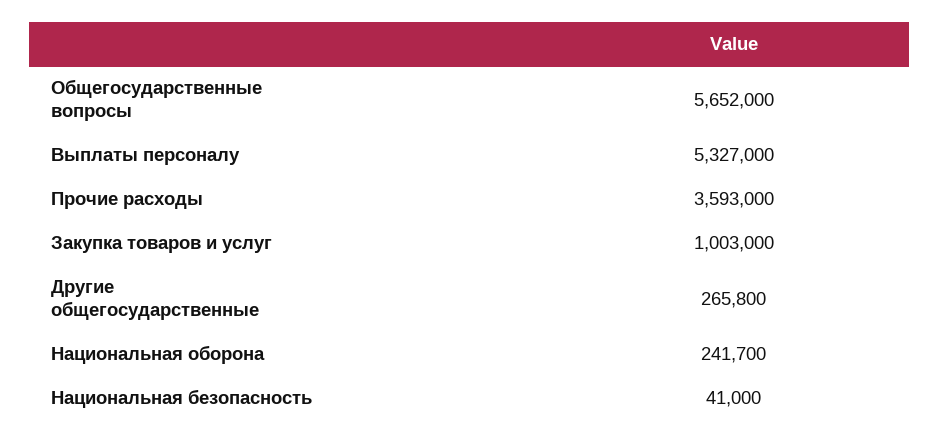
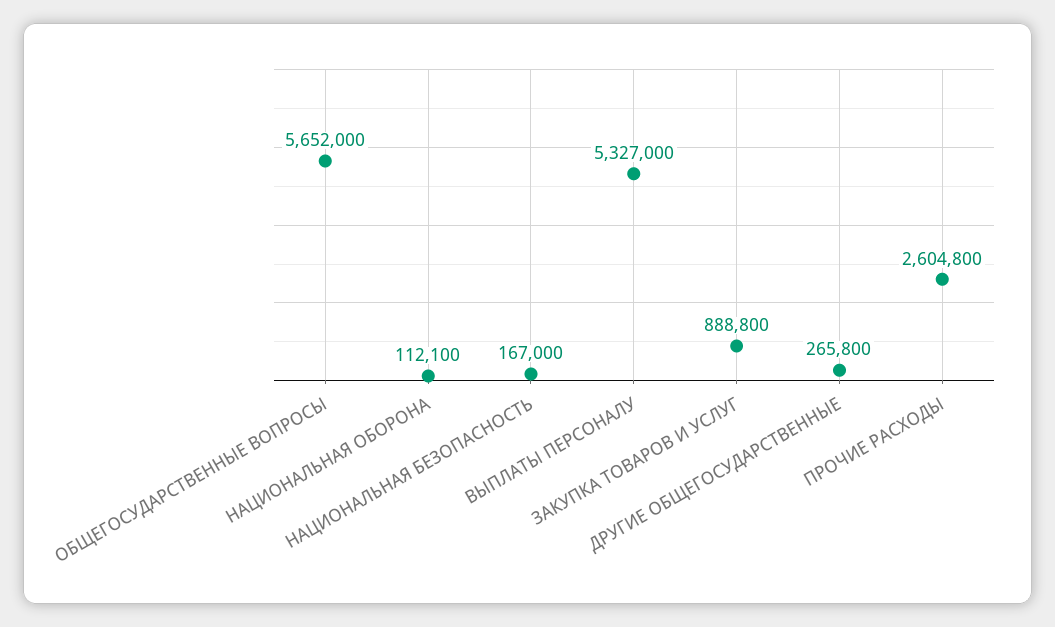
  {
    "Общегосударственные вопросы": 5652000,
    "Выплаты персоналу": 5327000,
-   "Прочие расходы": 3593000,
+   "Прочие расходы": 2604800,
-   "Закупка товаров и услуг": 1003000,
+   "Закупка товаров и услуг": 888800,
    "Другие общегосударственные": 265800,
-   "Национальная оборона": 241700,
+   "Национальная оборона": 112100,
-   "Национальная безопасность": 41000
+   "Национальная безопасность": 167000
  }

